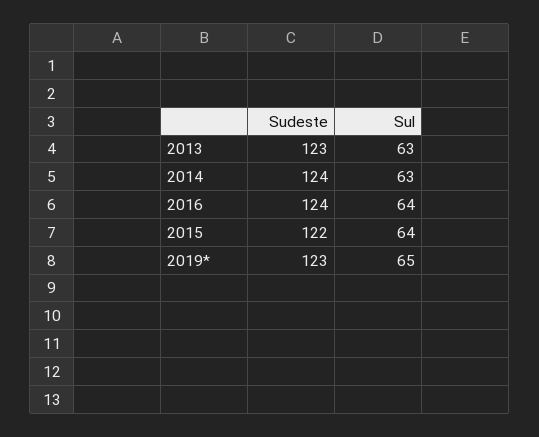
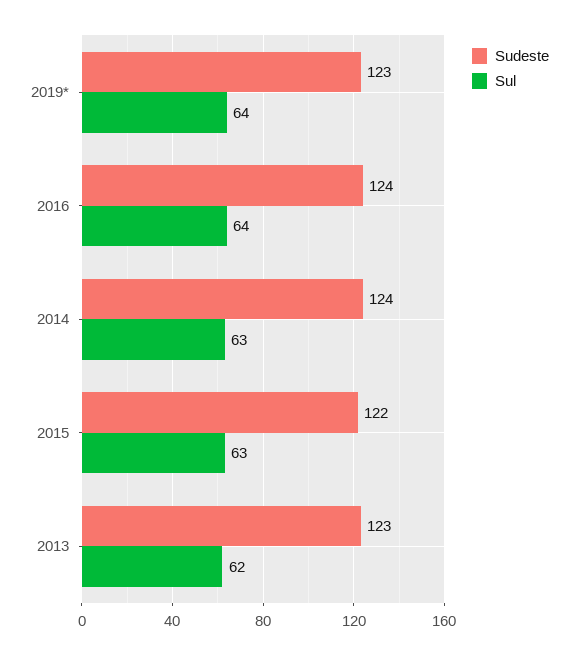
  {
    "Sudeste": {
      "2013": 123,
      "2014": 124,
      "2016": 124,
      "2015": 122,
      "2019*": 123
    },
    "Sul": {
-     "2013": 63,
+     "2013": 62,
      "2014": 63,
      "2016": 64,
-     "2015": 64,
+     "2015": 63,
-     "2019*": 65
+     "2019*": 64
    }
  }

